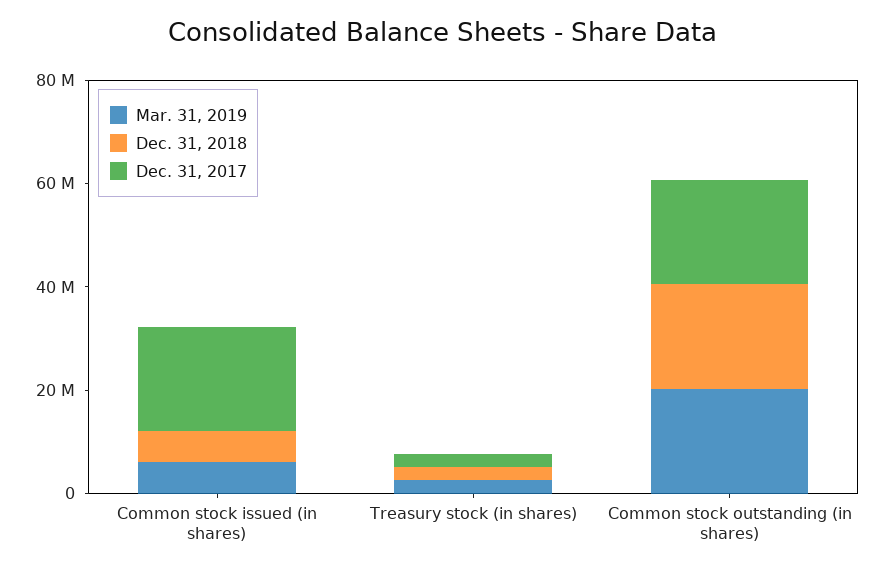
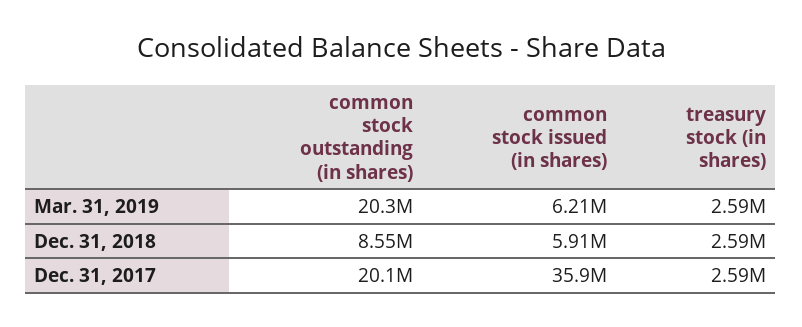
  {
    "Mar. 31, 2019": {
      "Common stock issued (in shares)": 6210000,
      "Treasury stock (in shares)": 2590000,
      "Common stock outstanding (in shares)": 20300000
    },
    "Dec. 31, 2018": {
      "Common stock issued (in shares)": 5910000,
      "Treasury stock (in shares)": 2590000,
-     "Common stock outstanding (in shares)": 20000000
+     "Common stock outstanding (in shares)": 8550000
    },
    "Dec. 31, 2017": {
-     "Common stock issued (in shares)": 20000000,
+     "Common stock issued (in shares)": 35900000,
      "Treasury stock (in shares)": 2590000,
      "Common stock outstanding (in shares)": 20100000
    }
  }

